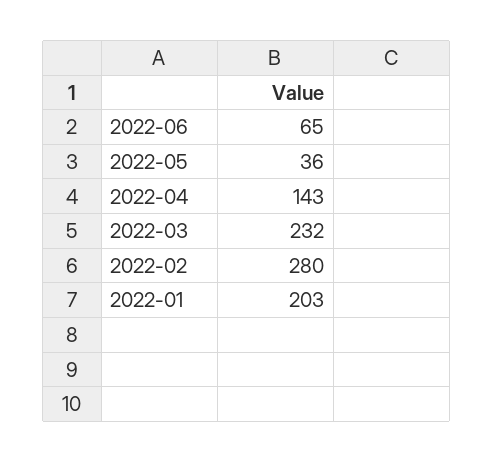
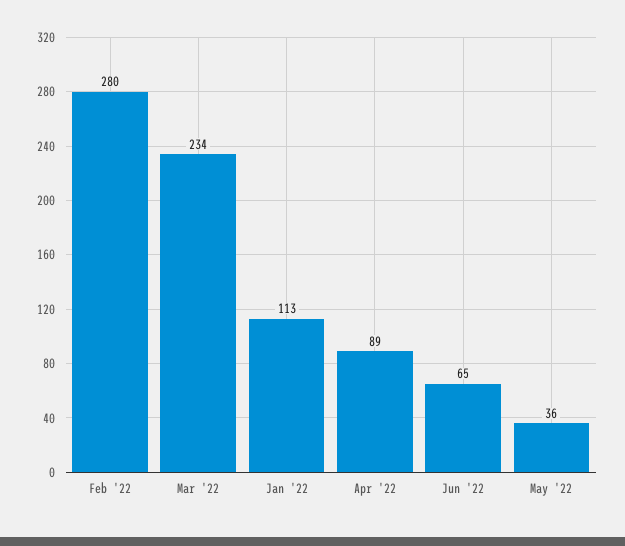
  {
    "2022-06": 65,
    "2022-05": 36,
-   "2022-04": 143,
+   "2022-04": 89,
-   "2022-03": 232,
+   "2022-03": 234,
    "2022-02": 280,
-   "2022-01": 203
+   "2022-01": 113
  }

